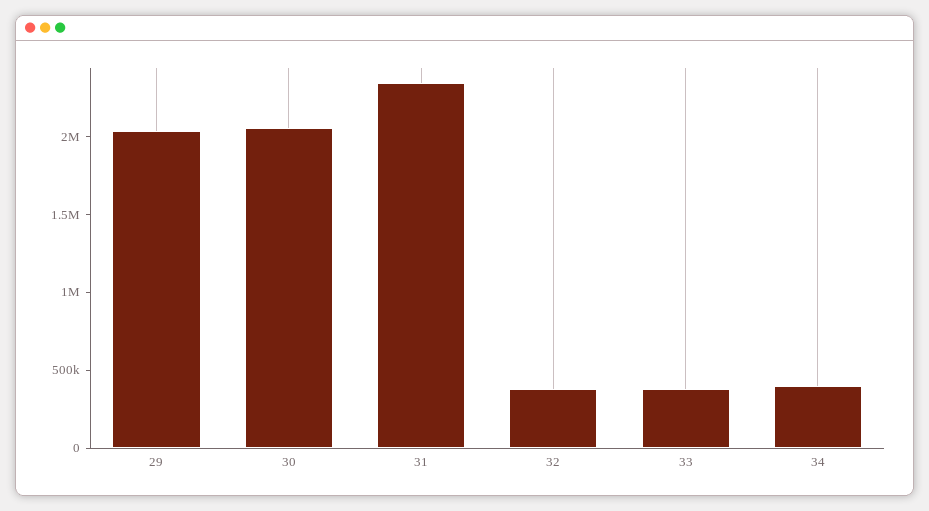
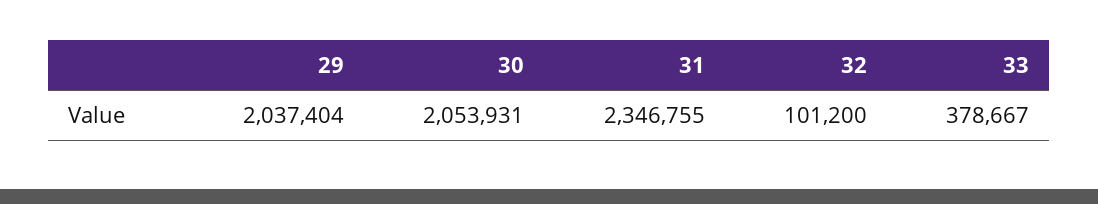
  {
    "29": 2037404,
    "30": 2053931,
    "31": 2346755,
-   "32": 400000,
+   "32": 101200,
-   "33": 378667,
+   "33": 378667
-   "34": 400000
  }

